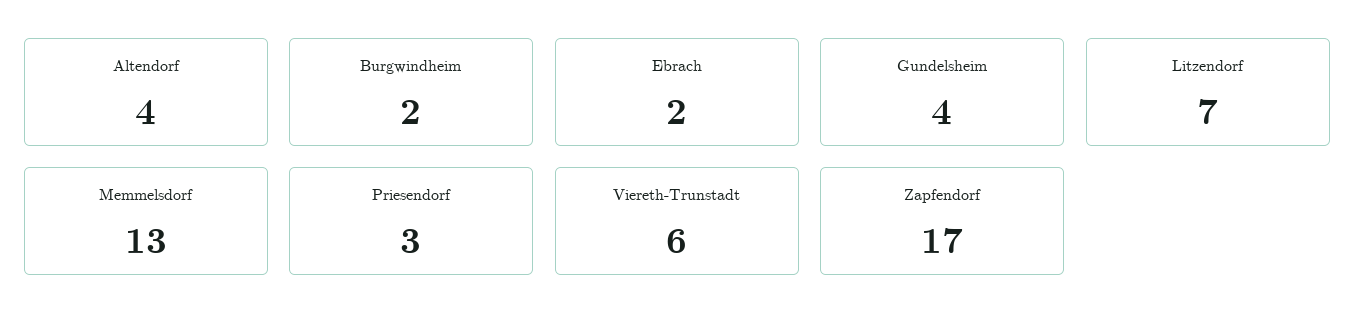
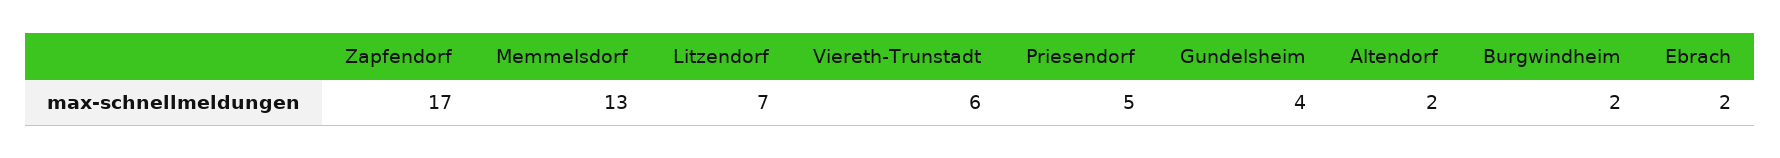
  {
-   "Altendorf": 4,
+   "Altendorf": 2,
    "Burgwindheim": 2,
    "Ebrach": 2,
    "Gundelsheim": 4,
    "Litzendorf": 7,
    "Memmelsdorf": 13,
-   "Priesendorf": 3,
+   "Priesendorf": 5,
    "Viereth-Trunstadt": 6,
    "Zapfendorf": 17
  }

